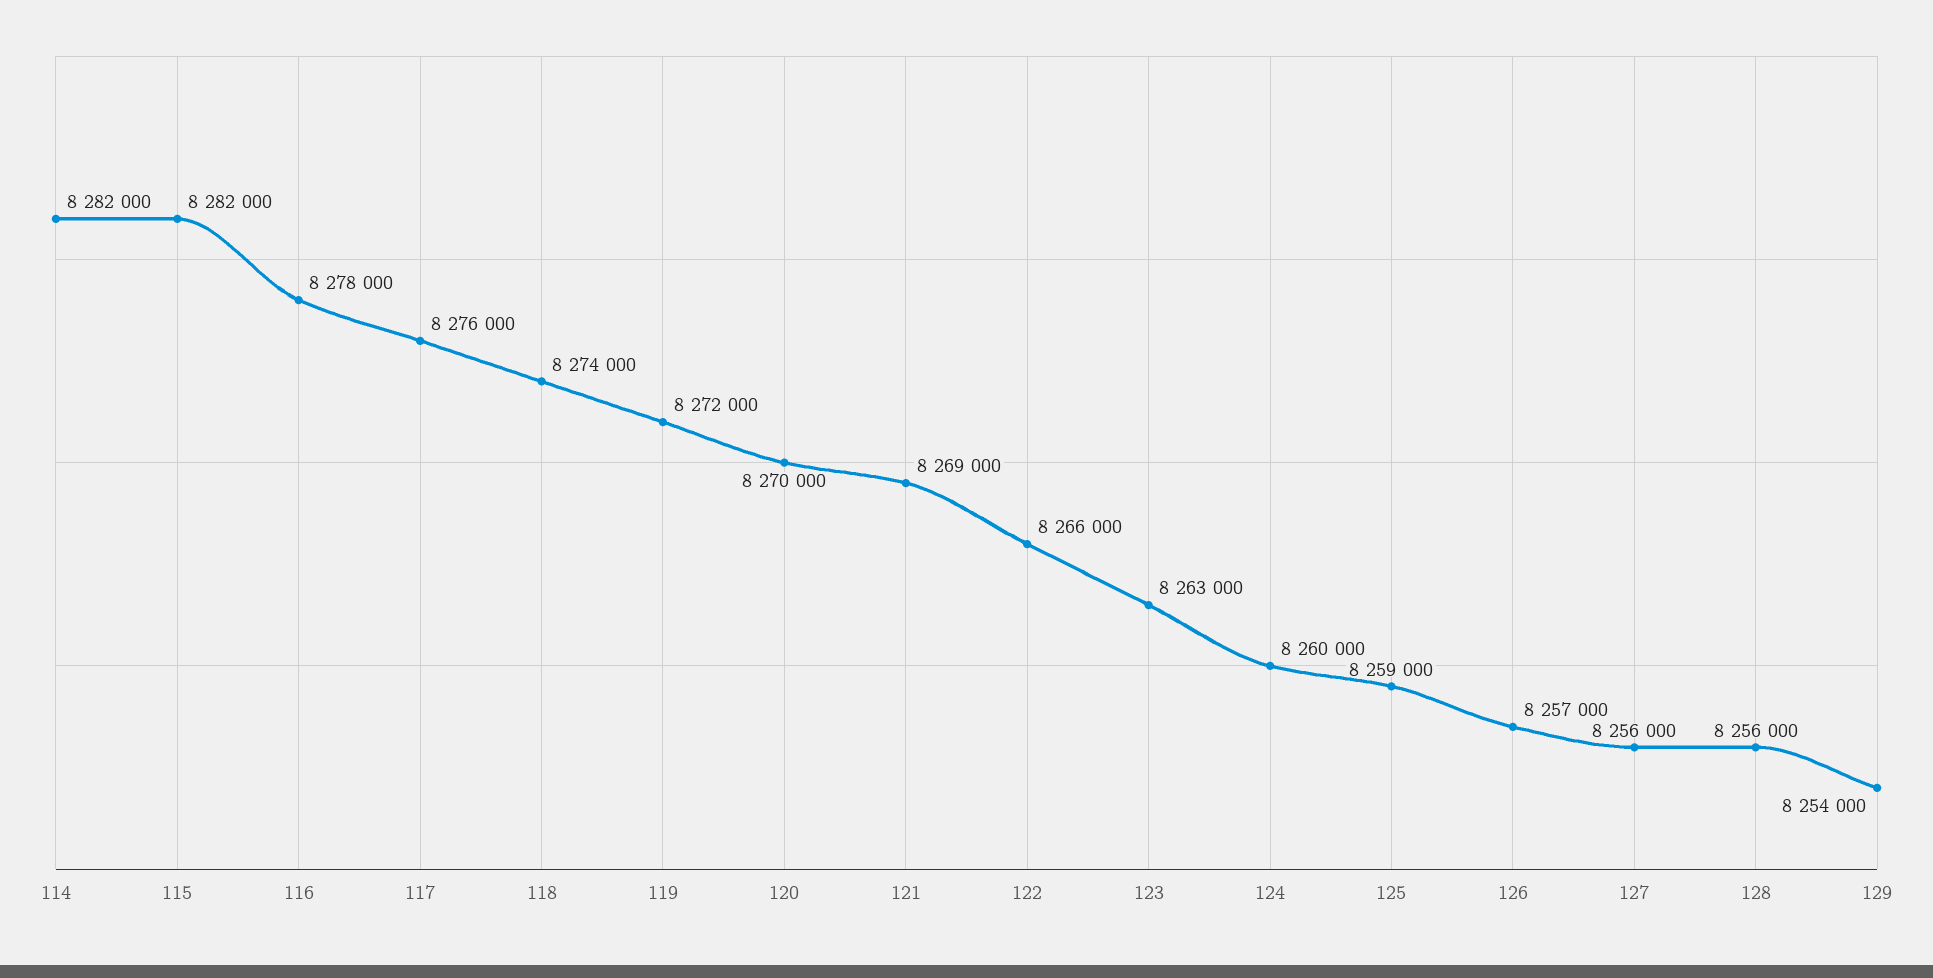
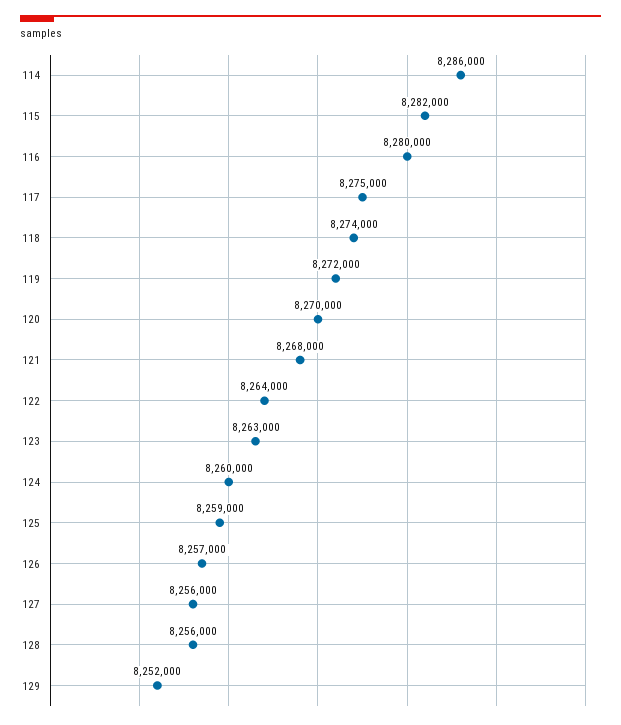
  {
-   "114": 8282000,
+   "114": 8286000,
    "115": 8282000,
-   "116": 8278000,
+   "116": 8280000,
-   "117": 8276000,
+   "117": 8275000,
    "118": 8274000,
    "119": 8272000,
    "120": 8270000,
-   "121": 8269000,
+   "121": 8268000,
-   "122": 8266000,
+   "122": 8264000,
    "123": 8263000,
    "124": 8260000,
    "125": 8259000,
    "126": 8257000,
    "127": 8256000,
    "128": 8256000,
-   "129": 8254000
+   "129": 8252000
  }

